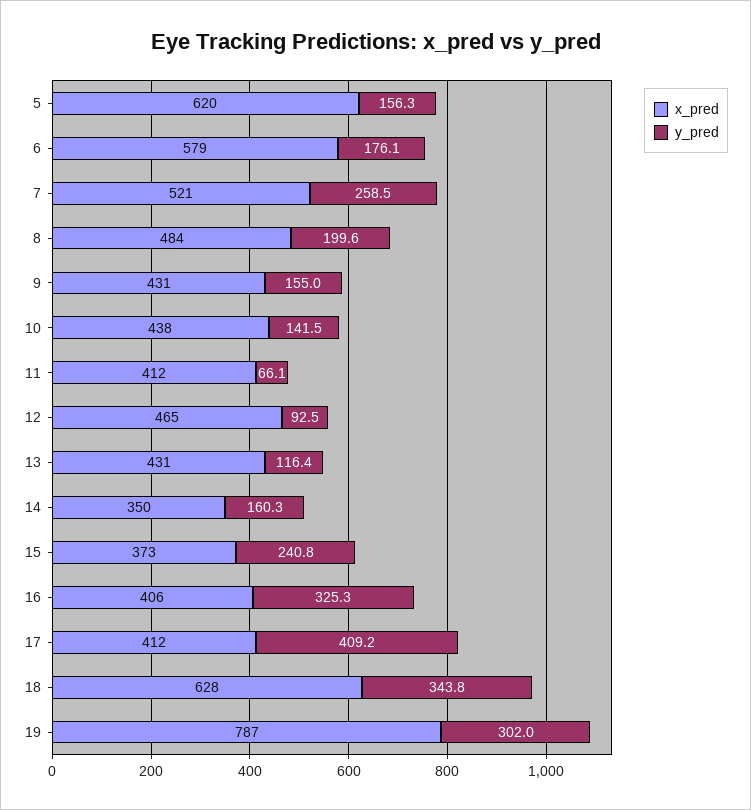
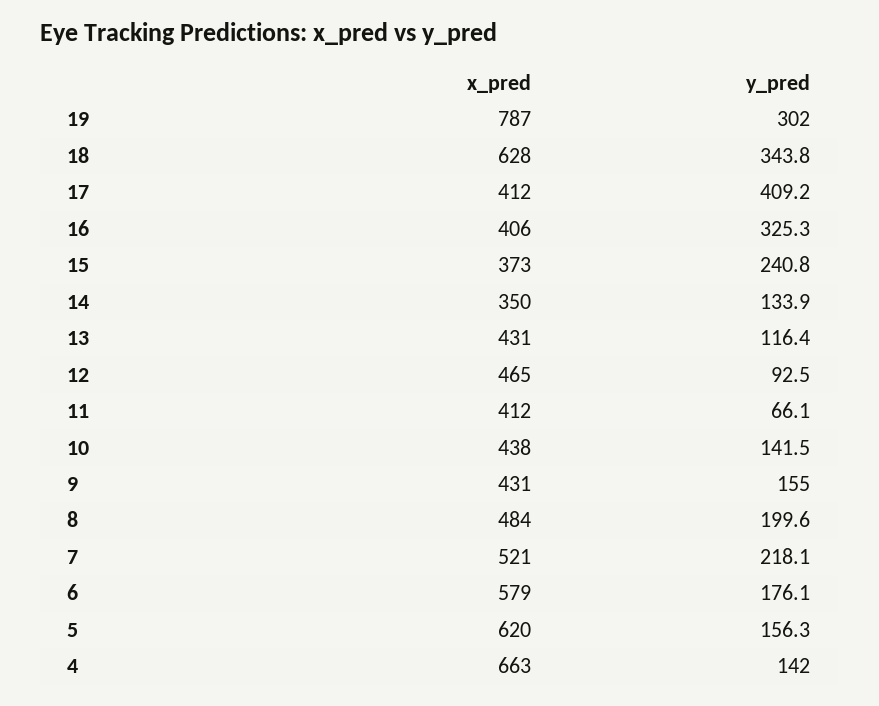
  {
    "x_pred": {
      "5": 620,
      "6": 579,
      "7": 521,
      "8": 484,
      "9": 431,
      "10": 438,
      "11": 412,
      "12": 465,
      "13": 431,
      "14": 350,
      "15": 373,
      "16": 406,
      "17": 412,
      "18": 628,
-     "19": 787
+     "19": 787,
+     "4": 663
    },
    "y_pred": {
      "5": 156.3,
      "6": 176.1,
-     "7": 258.5,
+     "7": 218.1,
      "8": 199.6,
      "9": 155,
      "10": 141.5,
      "11": 66.1,
      "12": 92.5,
      "13": 116.4,
-     "14": 160.3,
+     "14": 133.9,
      "15": 240.8,
      "16": 325.3,
      "17": 409.2,
      "18": 343.8,
-     "19": 302
+     "19": 302,
+     "4": 142
    }
  }

